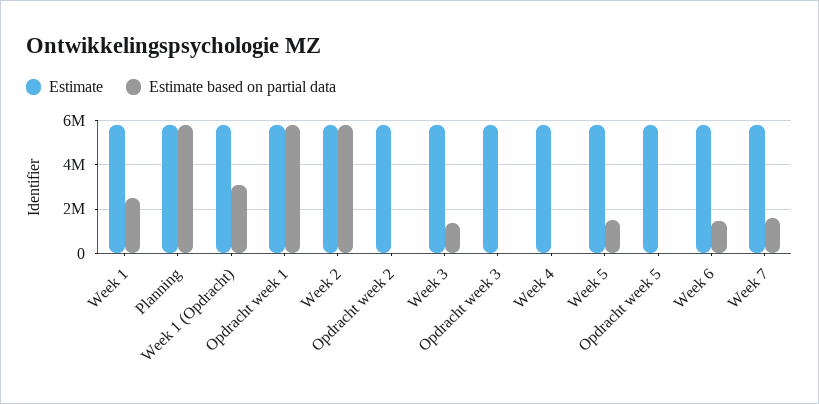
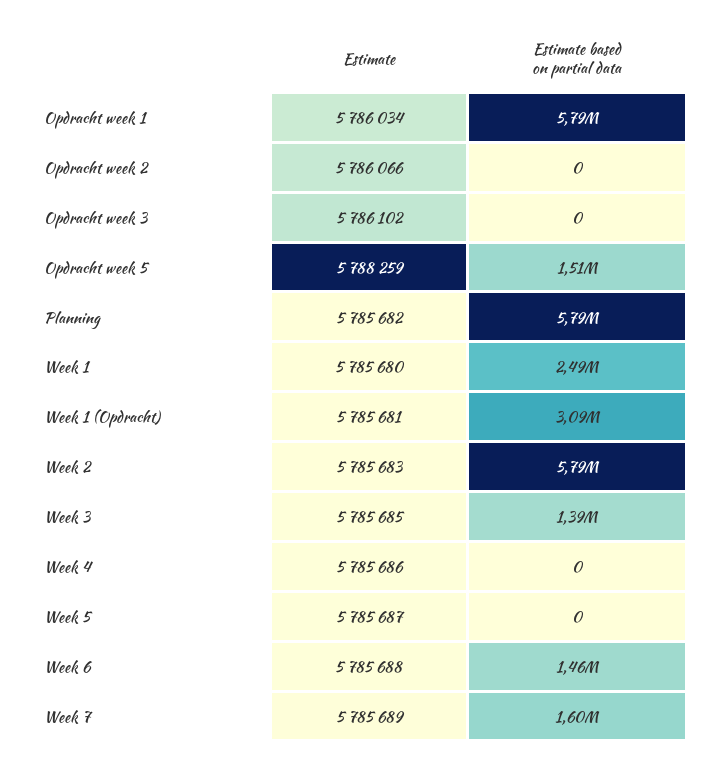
  {
    "Estimate": {
      "Week 1": 5785680,
      "Planning": 5785682,
      "Week 1 (Opdracht)": 5785681,
      "Opdracht week 1": 5786034,
      "Week 2": 5785683,
      "Opdracht week 2": 5786066,
      "Week 3": 5785685,
      "Opdracht week 3": 5786102,
      "Week 4": 5785686,
      "Week 5": 5785687,
      "Opdracht week 5": 5788259,
      "Week 6": 5785688,
      "Week 7": 5785689
    },
    "Estimate based on partial data": {
      "Week 1": 2490000,
      "Planning": 5790000,
      "Week 1 (Opdracht)": 3090000,
      "Opdracht week 1": 5790000,
      "Week 2": 5790000,
      "Opdracht week 2": 0,
      "Week 3": 1390000,
      "Opdracht week 3": 0,
      "Week 4": 0,
-     "Week 5": 1500000,
+     "Week 5": 0,
-     "Opdracht week 5": 0,
+     "Opdracht week 5": 1510000,
      "Week 6": 1460000,
      "Week 7": 1600000
    }
  }

